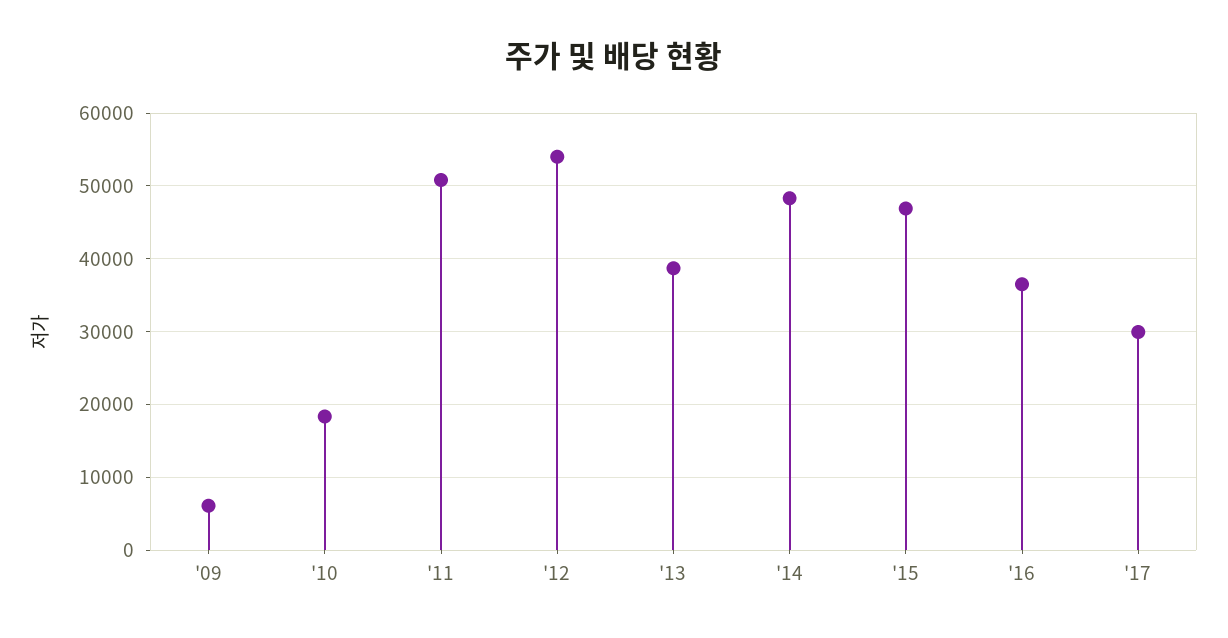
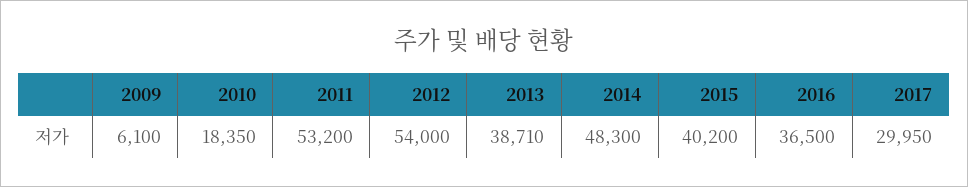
  {
    "'09": 6100,
    "'10": 18350,
-   "'11": 51000,
+   "'11": 53200,
    "'12": 54000,
    "'13": 38710,
    "'14": 48300,
-   "'15": 47000,
+   "'15": 40200,
    "'16": 36500,
    "'17": 29950
  }

